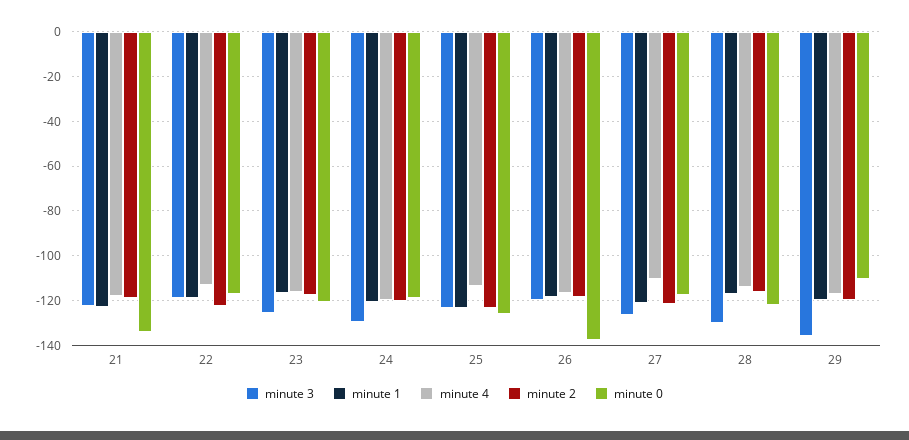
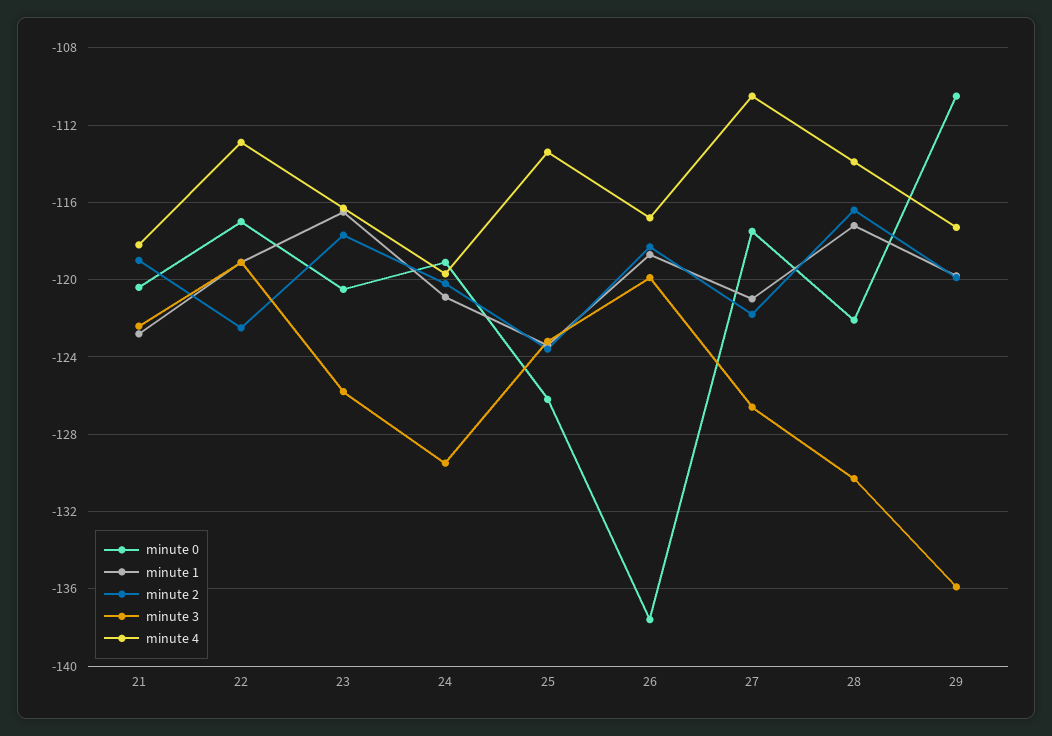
  {
    "minute 3": {
      "21": -122.5,
      "22": -119,
      "23": -126,
      "24": -129.5,
      "25": -123,
      "26": -120,
      "27": -126.5,
      "28": -130.5,
      "29": -136
    },
    "minute 1": {
      "21": -123,
      "22": -119,
      "23": -116.5,
      "24": -121,
      "25": -123.5,
      "26": -118.5,
      "27": -121,
      "28": -117,
      "29": -120
    },
    "minute 4": {
      "21": -118,
      "22": -113,
      "23": -116.5,
      "24": -119.5,
      "25": -113.5,
      "26": -117,
      "27": -110.5,
      "28": -114,
      "29": -117.5
    },
    "minute 2": {
      "21": -119,
      "22": -122.5,
      "23": -117.5,
      "24": -120,
      "25": -123.5,
      "26": -118.5,
      "27": -122,
      "28": -116.5,
      "29": -120
    },
    "minute 0": {
-     "21": -135,
+     "21": -120.5,
      "22": -117,
      "23": -120.5,
      "24": -119,
      "25": -126,
      "26": -137.5,
      "27": -117.5,
      "28": -122,
      "29": -110.5
    }
  }

